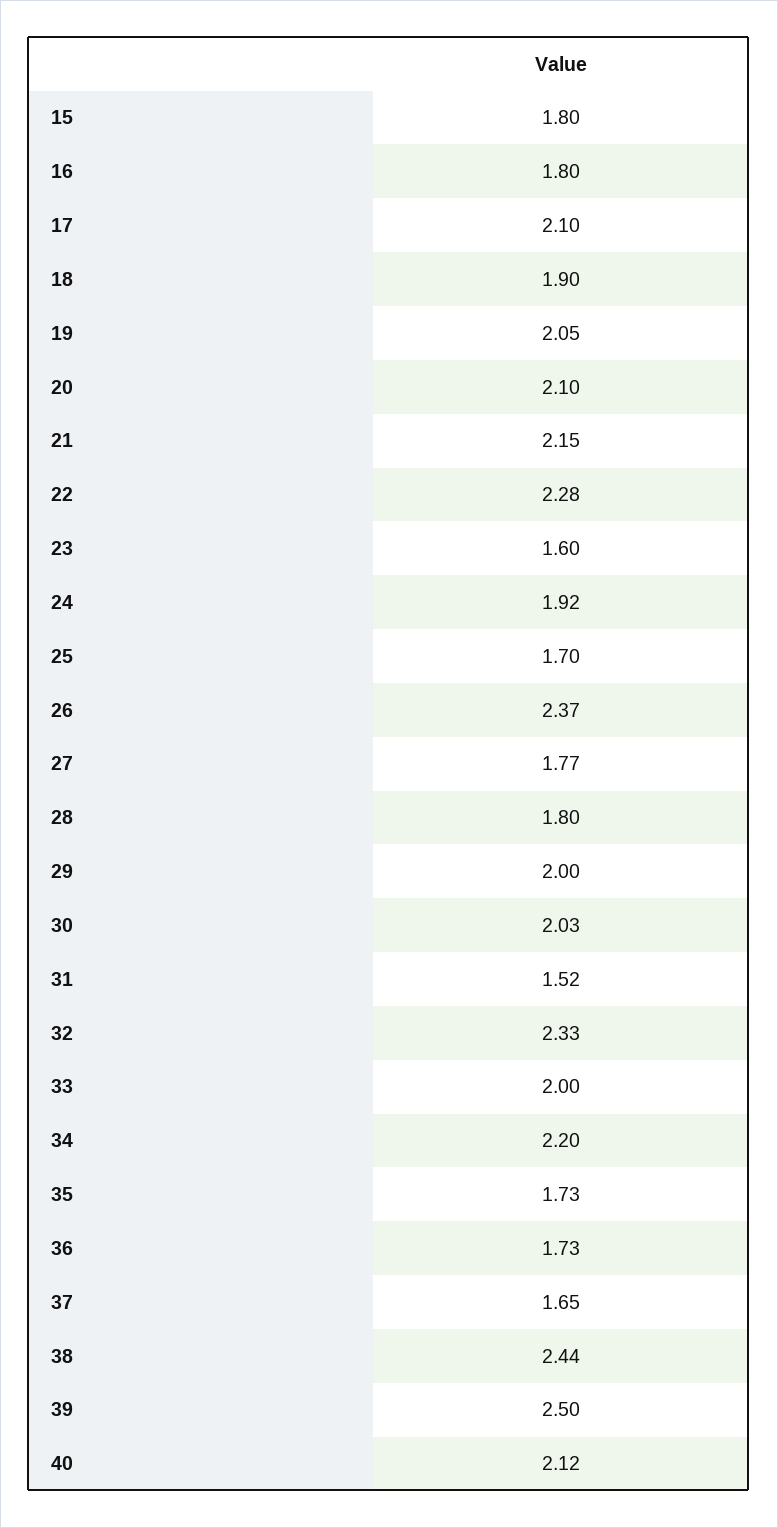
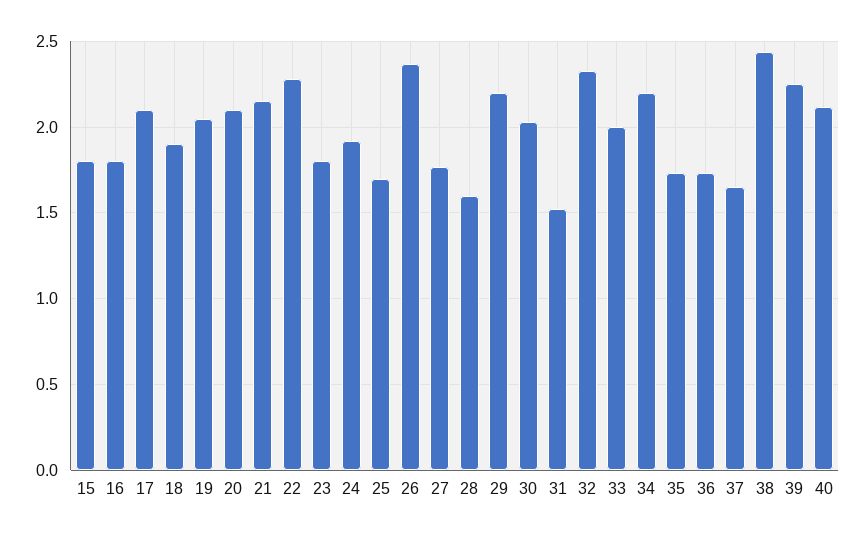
  {
    "15": 1.8,
    "16": 1.8,
    "17": 2.1,
    "18": 1.9,
    "19": 2.05,
    "20": 2.1,
    "21": 2.15,
    "22": 2.28,
-   "23": 1.6,
+   "23": 1.8,
    "24": 1.92,
    "25": 1.7,
    "26": 2.37,
    "27": 1.77,
-   "28": 1.8,
+   "28": 1.6,
-   "29": 2,
+   "29": 2.2,
    "30": 2.03,
    "31": 1.52,
    "32": 2.33,
    "33": 2,
    "34": 2.2,
    "35": 1.73,
    "36": 1.73,
    "37": 1.65,
    "38": 2.44,
-   "39": 2.5,
+   "39": 2.25,
    "40": 2.12
  }

